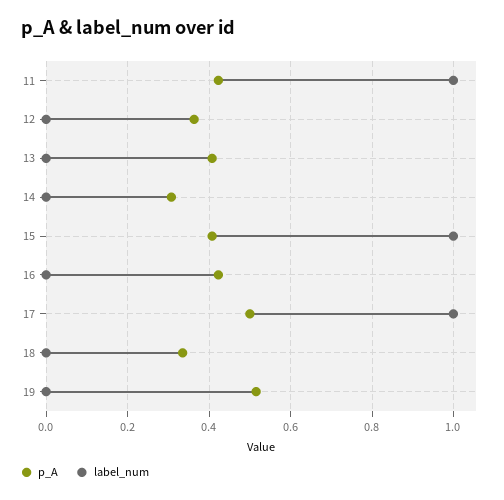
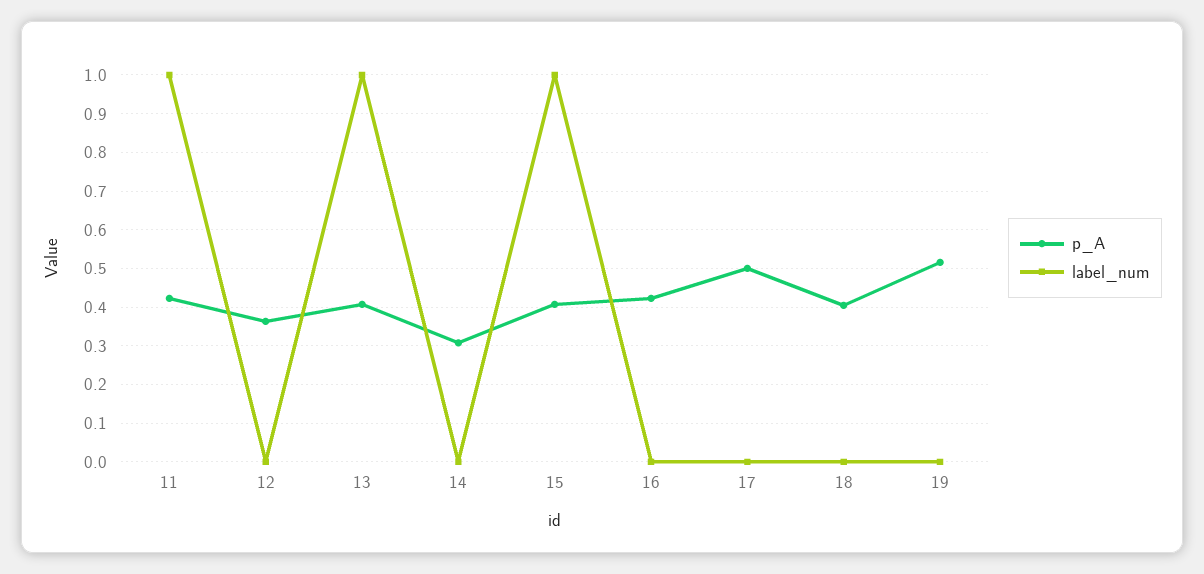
  {
    "p_A": {
      "11": 0.42,
      "12": 0.36,
      "13": 0.4,
      "14": 0.3,
      "15": 0.4,
      "16": 0.42,
      "17": 0.5,
-     "18": 0.34,
+     "18": 0.4,
      "19": 0.52
    },
    "label_num": {
      "11": 1,
      "12": 0,
-     "13": 0,
+     "13": 1,
      "14": 0,
      "15": 1,
      "16": 0,
-     "17": 1,
+     "17": 0,
      "18": 0,
      "19": 0
    }
  }

